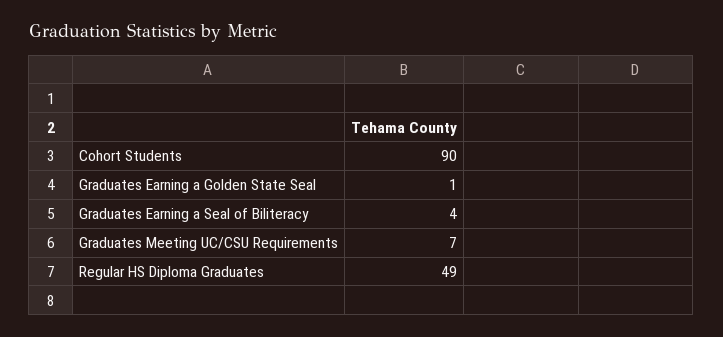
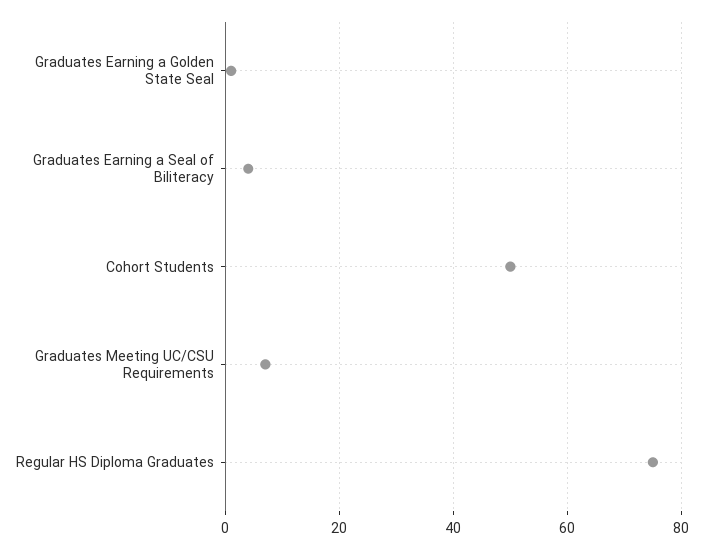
  {
-   "Cohort Students": 90,
+   "Cohort Students": 50,
    "Graduates Earning a Golden State Seal": 1,
    "Graduates Earning a Seal of Biliteracy": 4,
    "Graduates Meeting UC/CSU Requirements": 7,
-   "Regular HS Diploma Graduates": 49
+   "Regular HS Diploma Graduates": 75
  }

